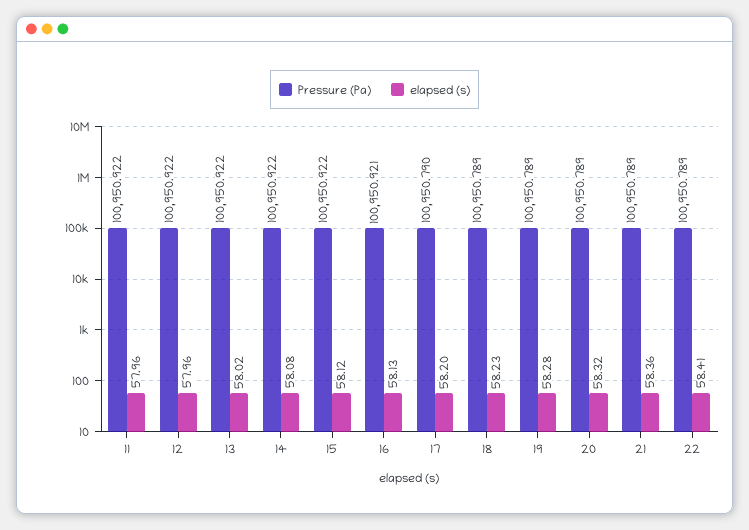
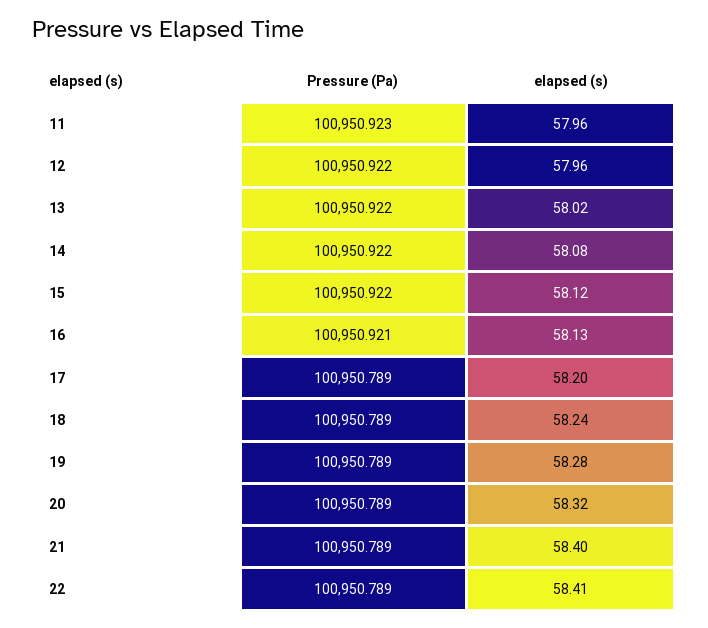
  {
    "Pressure (Pa)": {
-     "11": 100950.922,
+     "11": 100950.923,
      "12": 100950.922,
      "13": 100950.922,
      "14": 100950.922,
      "15": 100950.922,
      "16": 100950.921,
-     "17": 100950.79,
+     "17": 100950.789,
      "18": 100950.789,
      "19": 100950.789,
      "20": 100950.789,
      "21": 100950.789,
      "22": 100950.789
    },
    "elapsed (s)": {
      "11": 57.96,
      "12": 57.96,
      "13": 58.02,
      "14": 58.08,
      "15": 58.12,
      "16": 58.13,
      "17": 58.2,
-     "18": 58.23,
+     "18": 58.24,
      "19": 58.28,
      "20": 58.32,
-     "21": 58.36,
+     "21": 58.4,
      "22": 58.41
    }
  }

